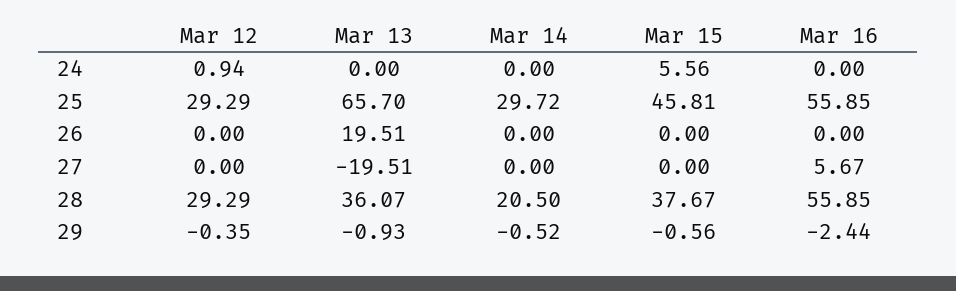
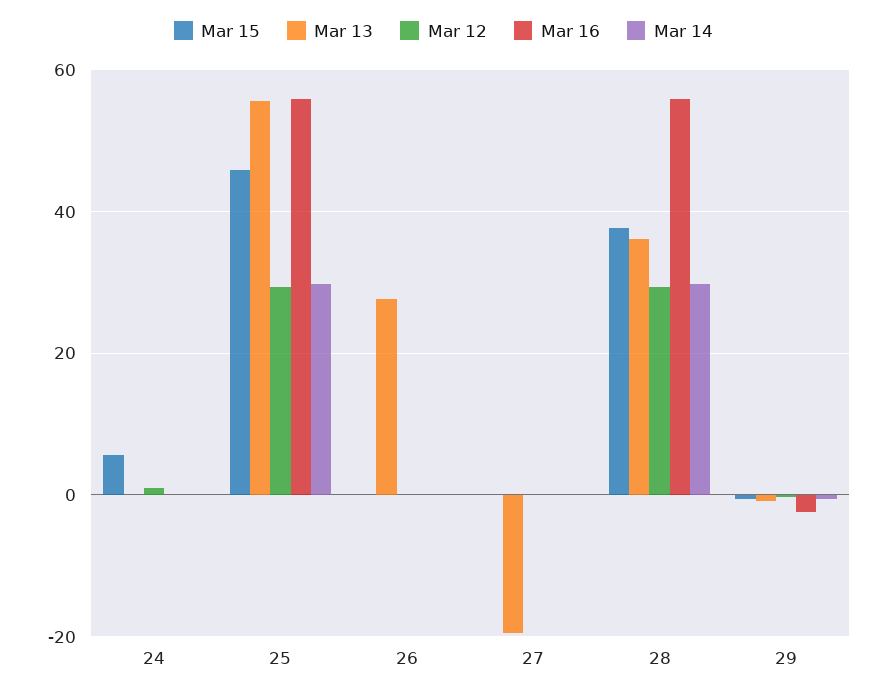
  {
    "Mar 12": {
      "24": 0.94,
      "25": 29.29,
      "26": 0,
      "27": 0,
      "28": 29.29,
      "29": -0.35
    },
    "Mar 13": {
      "24": 0,
-     "25": 65.7,
+     "25": 56,
-     "26": 19.51,
+     "26": 28,
      "27": -19.51,
      "28": 36.07,
      "29": -0.93
    },
    "Mar 14": {
      "24": 0,
      "25": 29.72,
      "26": 0,
      "27": 0,
-     "28": 20.5,
+     "28": 30,
      "29": -0.52
    },
    "Mar 15": {
      "24": 5.56,
      "25": 45.81,
      "26": 0,
      "27": 0,
      "28": 37.67,
      "29": -0.56
    },
    "Mar 16": {
      "24": 0,
      "25": 55.85,
      "26": 0,
-     "27": 5.67,
+     "27": 0,
      "28": 55.85,
      "29": -2.44
    }
  }

